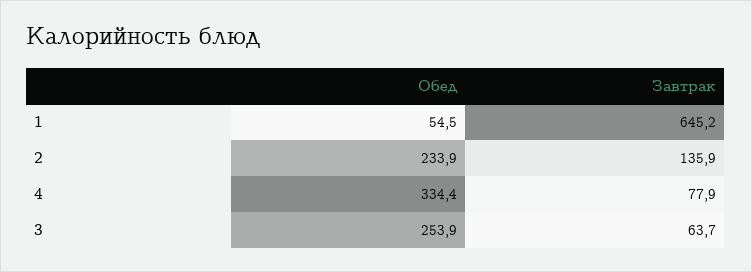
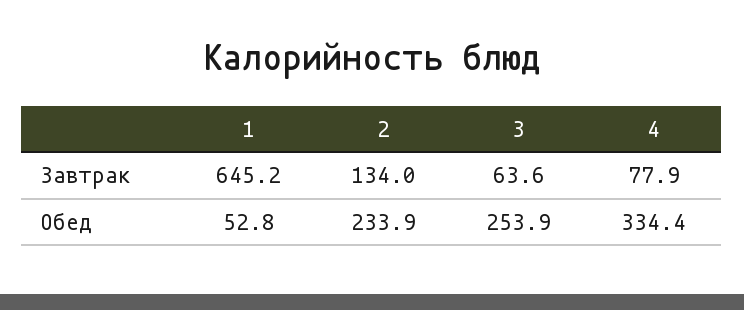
  {
    "Обед": {
-     "1": 54.5,
+     "1": 52.8,
      "2": 233.9,
      "4": 334.4,
      "3": 253.9
    },
    "Завтрак": {
      "1": 645.2,
-     "2": 135.9,
+     "2": 134,
      "4": 77.9,
-     "3": 63.7
+     "3": 63.6
    }
  }

